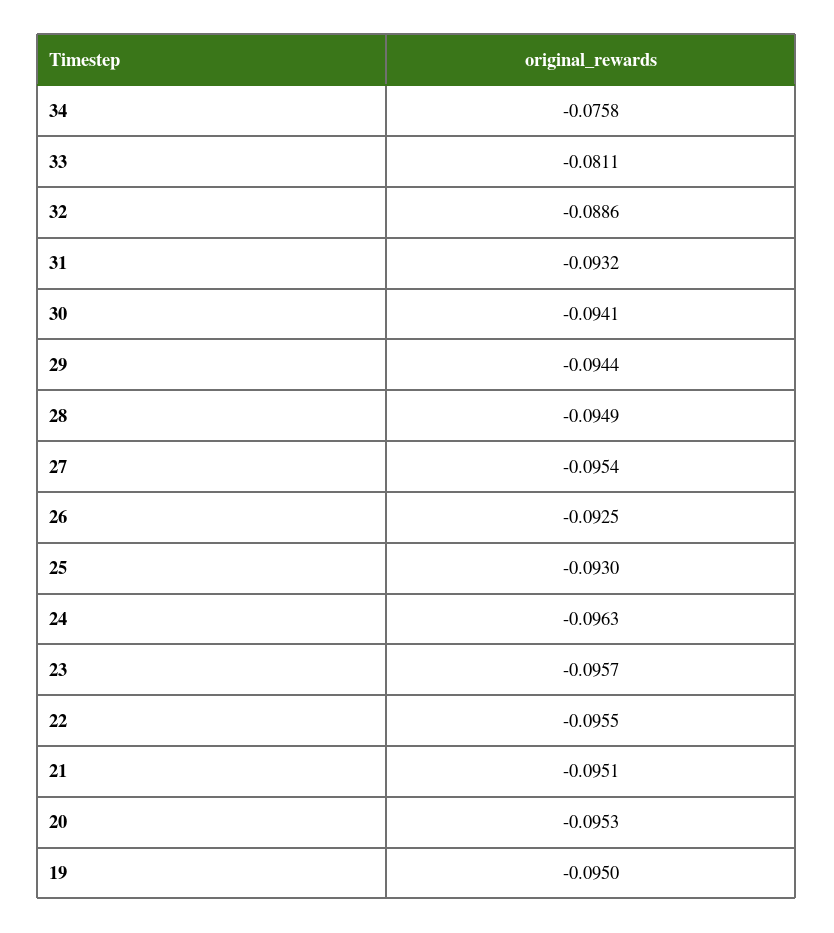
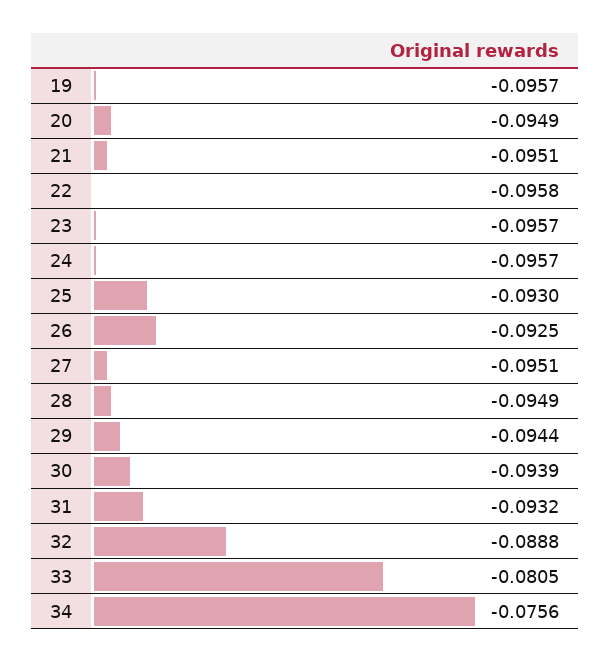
  {
-   "34": -0.0758,
+   "34": -0.0756,
-   "33": -0.0811,
+   "33": -0.0805,
-   "32": -0.0886,
+   "32": -0.0888,
    "31": -0.0932,
-   "30": -0.0941,
+   "30": -0.0939,
    "29": -0.0944,
    "28": -0.0949,
-   "27": -0.0954,
+   "27": -0.0951,
    "26": -0.0925,
    "25": -0.093,
-   "24": -0.0963,
+   "24": -0.0957,
    "23": -0.0957,
-   "22": -0.0955,
+   "22": -0.0958,
    "21": -0.0951,
-   "20": -0.0953,
+   "20": -0.0949,
-   "19": -0.095
+   "19": -0.0957
  }

